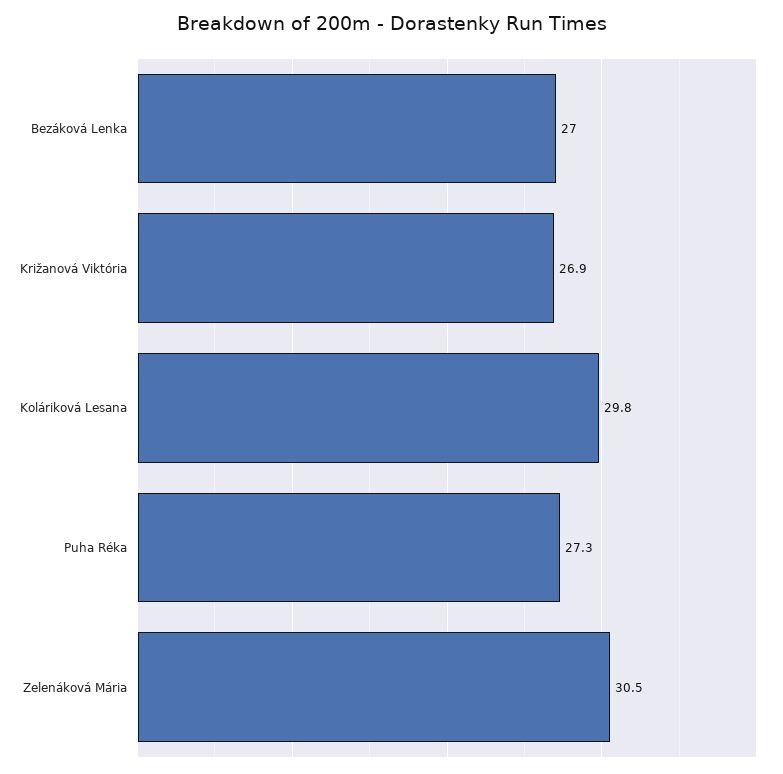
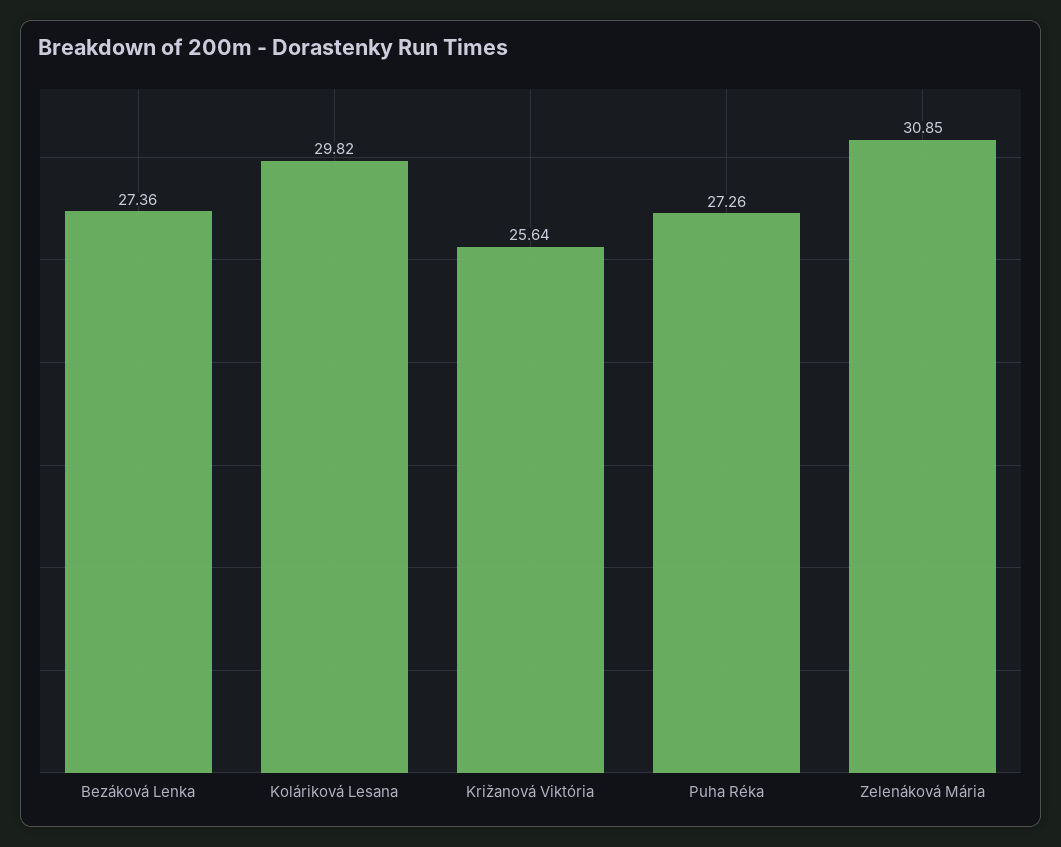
  {
-   "Bezáková Lenka": 27,
+   "Bezáková Lenka": 27.36,
-   "Križanová Viktória": 26.9,
+   "Križanová Viktória": 25.64,
    "Koláriková Lesana": 29.82,
    "Puha Réka": 27.26,
-   "Zelenáková Mária": 30.5
+   "Zelenáková Mária": 30.85
  }

